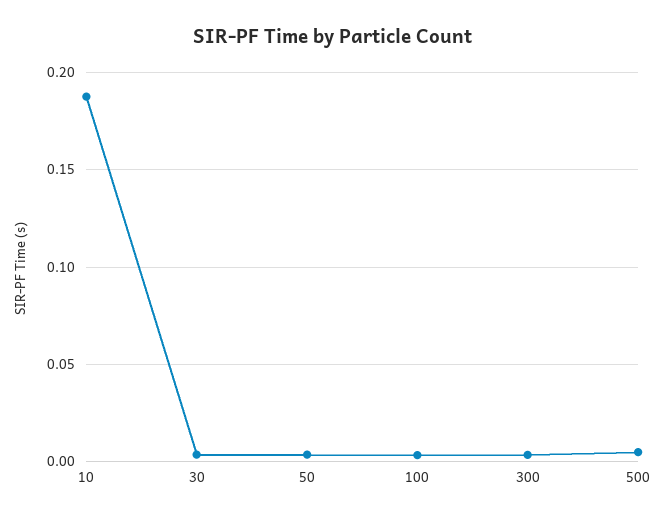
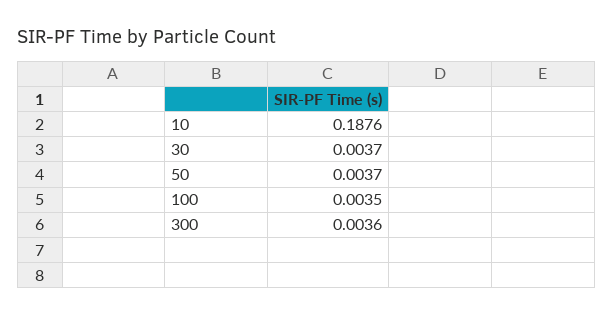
  {
    "10": 0.1876,
    "30": 0.0037,
    "50": 0.0037,
    "100": 0.0035,
-   "300": 0.0036,
+   "300": 0.0036
-   "500": 0.005
  }

